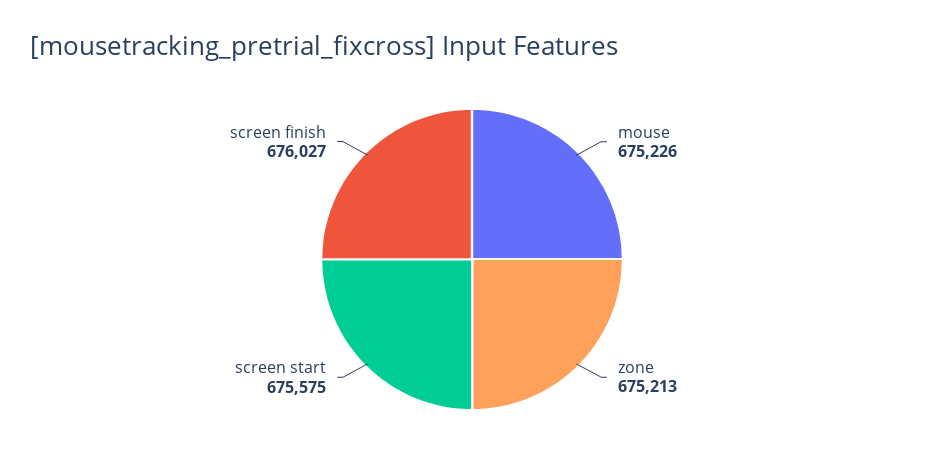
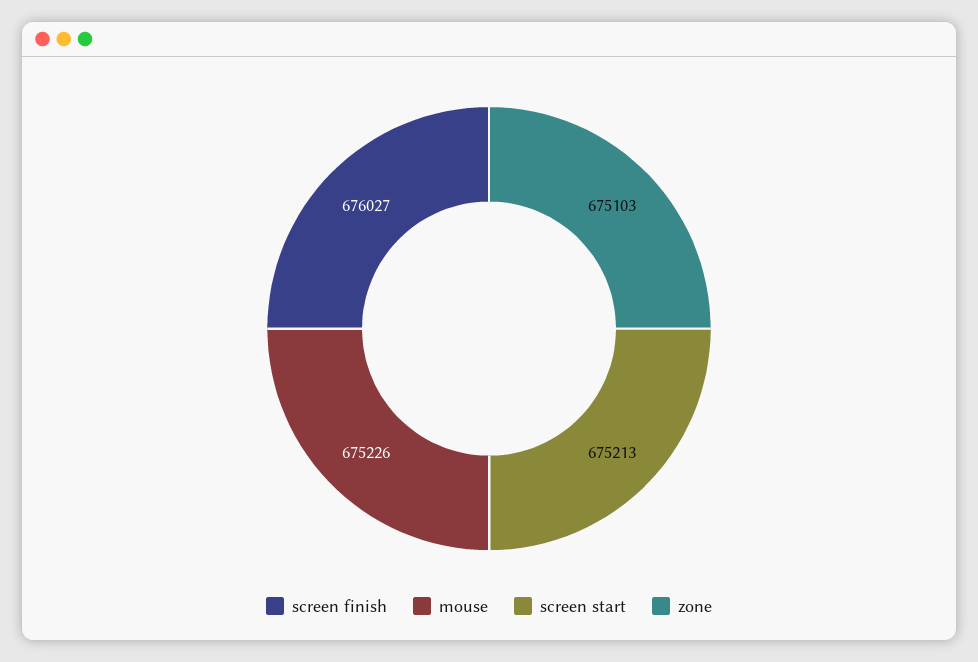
  {
    "mouse": 675226,
-   "zone": 675213,
+   "zone": 675103,
-   "screen start": 675575,
+   "screen start": 675213,
    "screen finish": 676027
  }

